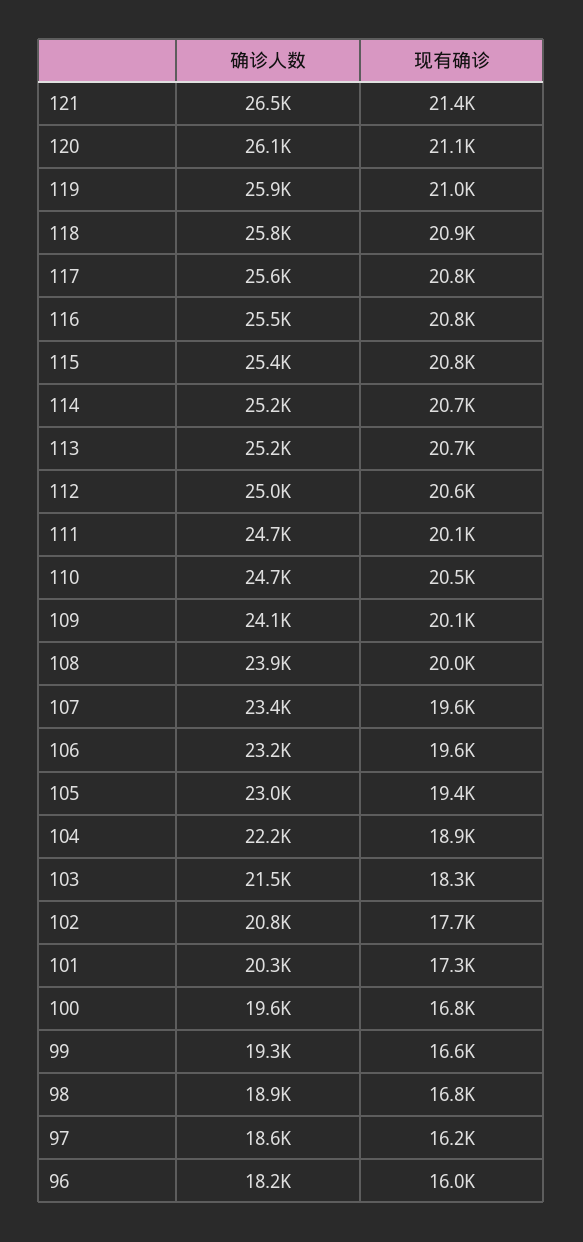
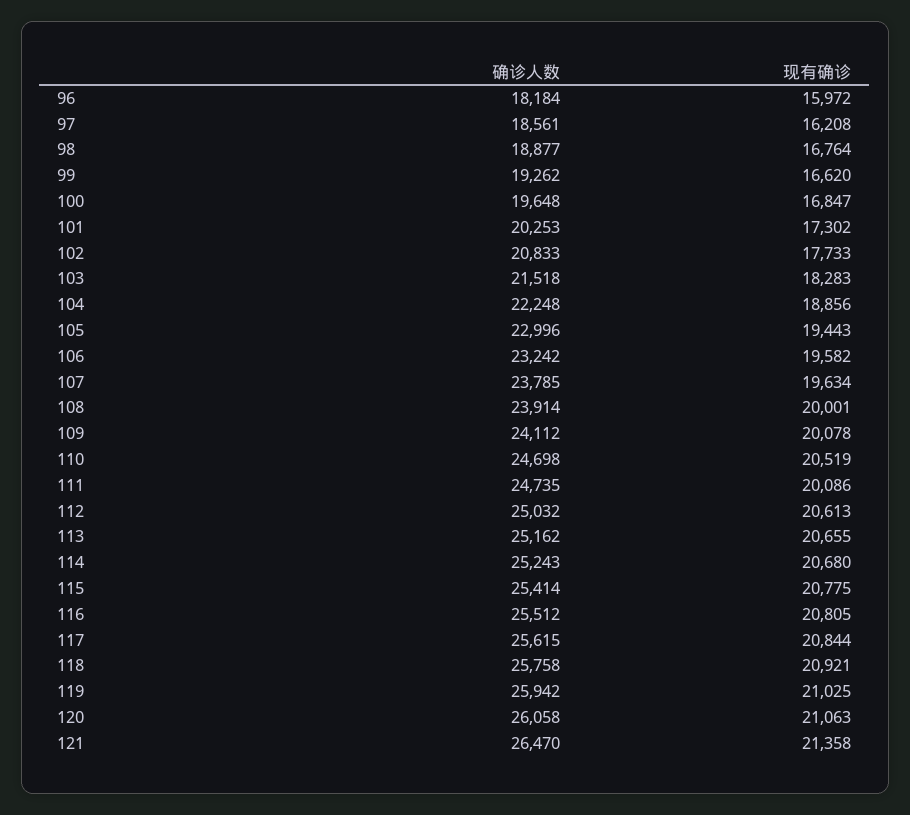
  {
    "确诊人数": {
      "121": 26470,
      "120": 26058,
      "119": 25942,
      "118": 25758,
      "117": 25615,
      "116": 25512,
      "115": 25414,
      "114": 25243,
      "113": 25162,
      "112": 25032,
      "111": 24735,
      "110": 24698,
      "109": 24112,
      "108": 23914,
-     "107": 23400,
+     "107": 23785,
      "106": 23242,
      "105": 22996,
      "104": 22248,
      "103": 21518,
      "102": 20833,
      "101": 20253,
      "100": 19648,
      "99": 19262,
      "98": 18877,
      "97": 18561,
      "96": 18184
    },
    "现有确诊": {
      "121": 21358,
      "120": 21063,
      "119": 21025,
      "118": 20921,
      "117": 20844,
      "116": 20805,
      "115": 20775,
      "114": 20680,
      "113": 20655,
      "112": 20613,
      "111": 20086,
      "110": 20519,
      "109": 20078,
      "108": 20001,
      "107": 19634,
      "106": 19582,
      "105": 19443,
      "104": 18856,
      "103": 18283,
      "102": 17733,
      "101": 17302,
      "100": 16847,
      "99": 16620,
      "98": 16764,
      "97": 16208,
      "96": 15972
    }
  }

